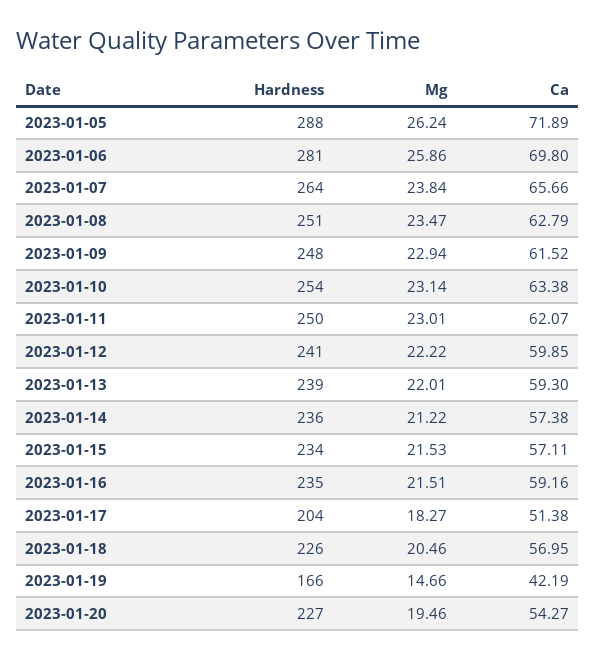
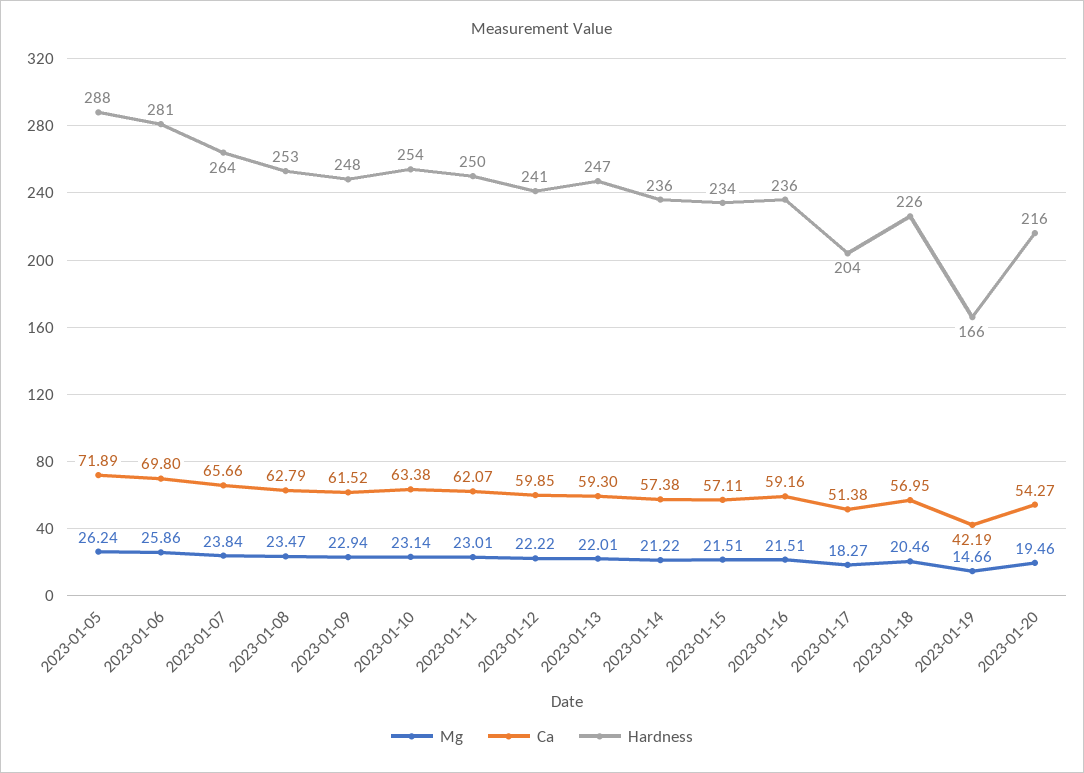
  {
    "Hardness": {
      "2023-01-05": 288,
      "2023-01-06": 281,
      "2023-01-07": 264,
-     "2023-01-08": 251,
+     "2023-01-08": 253,
      "2023-01-09": 248,
      "2023-01-10": 254,
      "2023-01-11": 250,
      "2023-01-12": 241,
-     "2023-01-13": 239,
+     "2023-01-13": 247,
      "2023-01-14": 236,
      "2023-01-15": 234,
-     "2023-01-16": 235,
+     "2023-01-16": 236,
      "2023-01-17": 204,
      "2023-01-18": 226,
      "2023-01-19": 166,
-     "2023-01-20": 227
+     "2023-01-20": 216
    },
    "Mg": {
      "2023-01-05": 26.24,
      "2023-01-06": 25.86,
      "2023-01-07": 23.84,
      "2023-01-08": 23.47,
      "2023-01-09": 22.94,
      "2023-01-10": 23.14,
      "2023-01-11": 23.01,
      "2023-01-12": 22.22,
      "2023-01-13": 22.01,
      "2023-01-14": 21.22,
-     "2023-01-15": 21.53,
+     "2023-01-15": 21.51,
      "2023-01-16": 21.51,
      "2023-01-17": 18.27,
      "2023-01-18": 20.46,
      "2023-01-19": 14.66,
      "2023-01-20": 19.46
    },
    "Ca": {
      "2023-01-05": 71.89,
      "2023-01-06": 69.8,
      "2023-01-07": 65.66,
      "2023-01-08": 62.79,
      "2023-01-09": 61.52,
      "2023-01-10": 63.38,
      "2023-01-11": 62.07,
      "2023-01-12": 59.85,
      "2023-01-13": 59.3,
      "2023-01-14": 57.38,
      "2023-01-15": 57.11,
      "2023-01-16": 59.16,
      "2023-01-17": 51.38,
      "2023-01-18": 56.95,
      "2023-01-19": 42.19,
      "2023-01-20": 54.27
    }
  }

